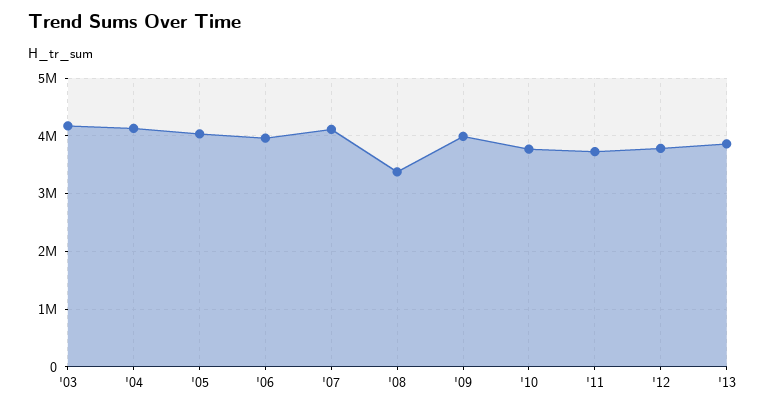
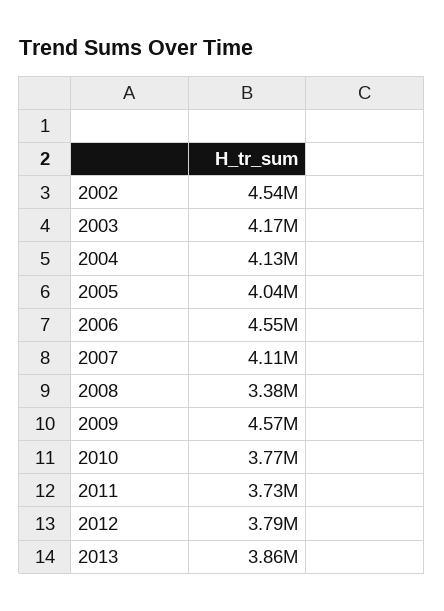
  {
    "'03": 4170000,
    "'04": 4130000,
    "'05": 4040000,
-   "'06": 4000000,
+   "'06": 4550000,
    "'07": 4110000,
    "'08": 3380000,
-   "'09": 4000000,
+   "'09": 4570000,
    "'10": 3770000,
    "'11": 3730000,
    "'12": 3790000,
-   "'13": 3860000
+   "'13": 3860000,
+   "2002": 4540000
  }

